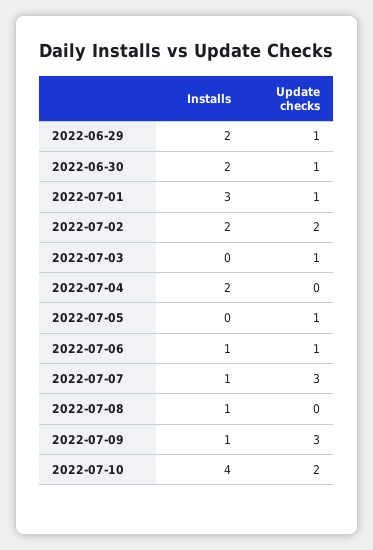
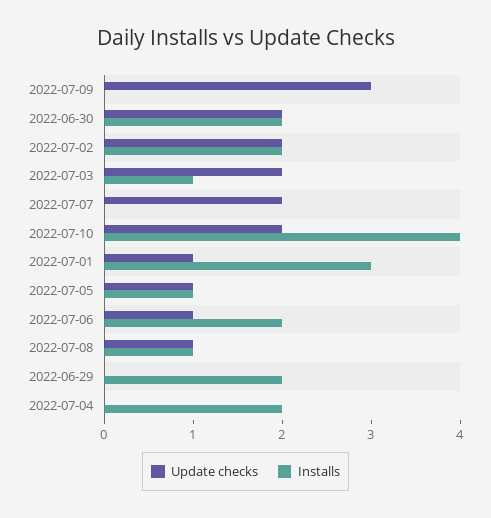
  {
    "Installs": {
      "2022-06-29": 2,
      "2022-06-30": 2,
      "2022-07-01": 3,
      "2022-07-02": 2,
-     "2022-07-03": 0,
+     "2022-07-03": 1,
      "2022-07-04": 2,
-     "2022-07-05": 0,
+     "2022-07-05": 1,
-     "2022-07-06": 1,
+     "2022-07-06": 2,
-     "2022-07-07": 1,
+     "2022-07-07": 0,
      "2022-07-08": 1,
-     "2022-07-09": 1,
+     "2022-07-09": 0,
      "2022-07-10": 4
    },
    "Update checks": {
-     "2022-06-29": 1,
+     "2022-06-29": 0,
-     "2022-06-30": 1,
+     "2022-06-30": 2,
      "2022-07-01": 1,
      "2022-07-02": 2,
-     "2022-07-03": 1,
+     "2022-07-03": 2,
      "2022-07-04": 0,
      "2022-07-05": 1,
      "2022-07-06": 1,
-     "2022-07-07": 3,
+     "2022-07-07": 2,
-     "2022-07-08": 0,
+     "2022-07-08": 1,
      "2022-07-09": 3,
      "2022-07-10": 2
    }
  }

